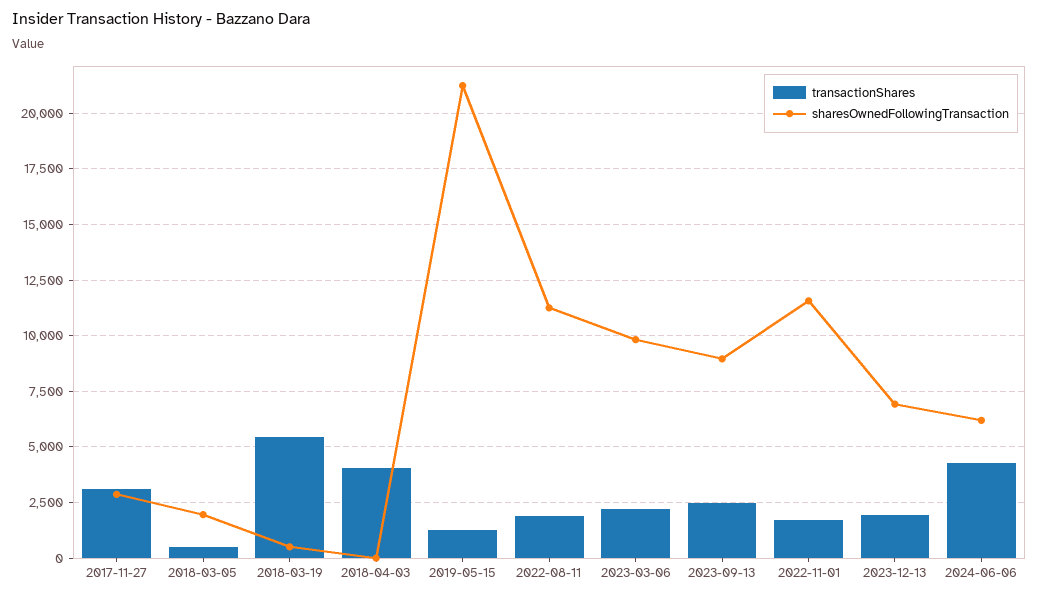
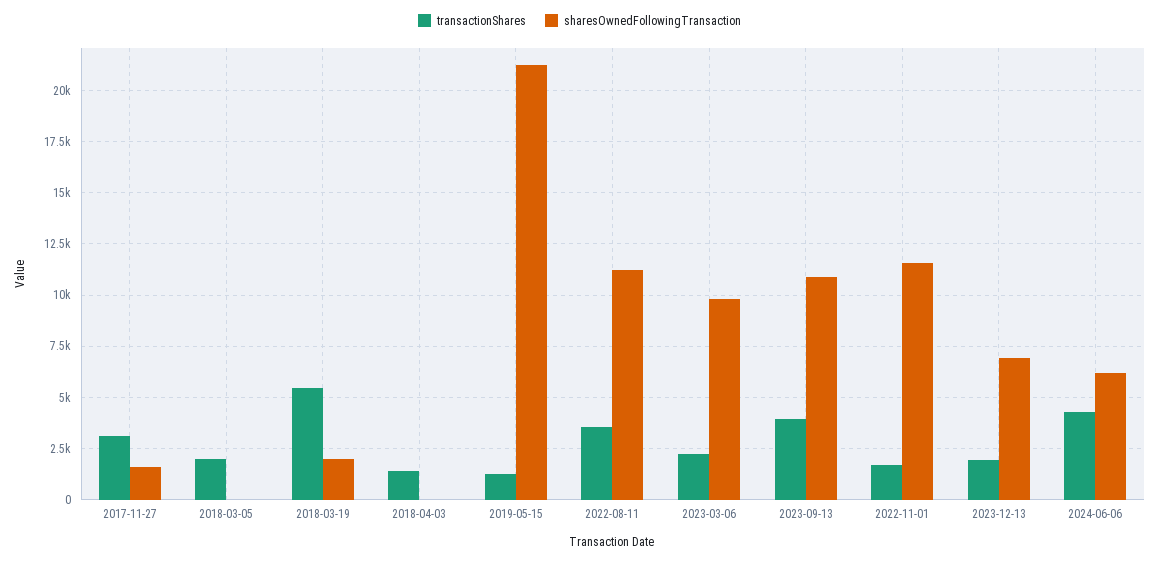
  {
    "transactionShares": {
      "2017-11-27": 3000,
-     "2018-03-05": 500,
+     "2018-03-05": 2000,
      "2018-03-19": 5500,
-     "2018-04-03": 4000,
+     "2018-04-03": 1500,
      "2019-05-15": 1500,
-     "2022-08-11": 2000,
+     "2022-08-11": 3500,
      "2023-03-06": 2000,
-     "2023-09-13": 2500,
+     "2023-09-13": 4000,
      "2022-11-01": 1500,
      "2023-12-13": 2000,
      "2024-06-06": 4500
    },
    "sharesOwnedFollowingTransaction": {
-     "2017-11-27": 3000,
+     "2017-11-27": 1500,
-     "2018-03-05": 2000,
+     "2018-03-05": 0,
-     "2018-03-19": 500,
+     "2018-03-19": 2000,
      "2018-04-03": 0,
      "2019-05-15": 21000,
      "2022-08-11": 11500,
      "2023-03-06": 10000,
-     "2023-09-13": 9000,
+     "2023-09-13": 11000,
      "2022-11-01": 11500,
      "2023-12-13": 7000,
      "2024-06-06": 6000
    }
  }

